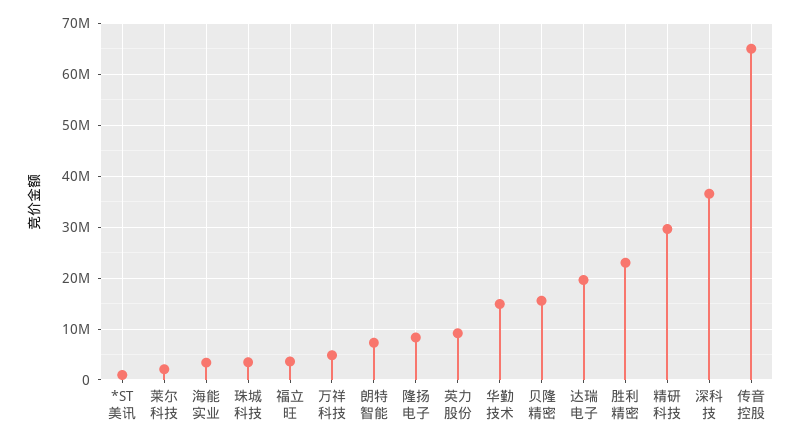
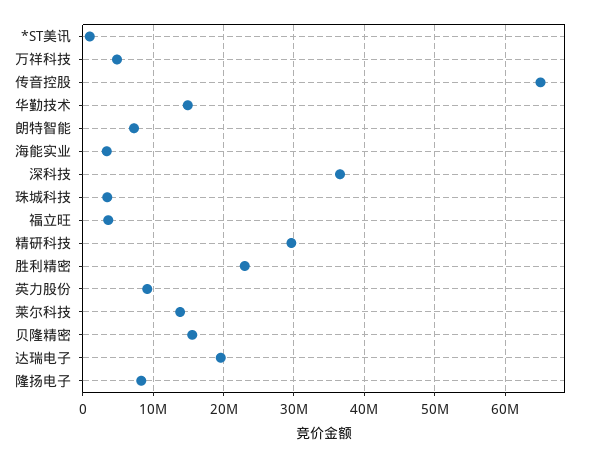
  {
    "*ST美讯": 1000000,
-   "莱尔科技": 2000000,
+   "莱尔科技": 14000000,
    "海能实业": 3000000,
    "珠城科技": 3000000,
    "福立旺": 4000000,
    "万祥科技": 5000000,
    "朗特智能": 7000000,
    "隆扬电子": 8000000,
    "英力股份": 9000000,
    "华勤技术": 15000000,
    "贝隆精密": 16000000,
    "达瑞电子": 20000000,
    "胜利精密": 23000000,
    "精研科技": 30000000,
    "深科技": 37000000,
    "传音控股": 65000000
  }

